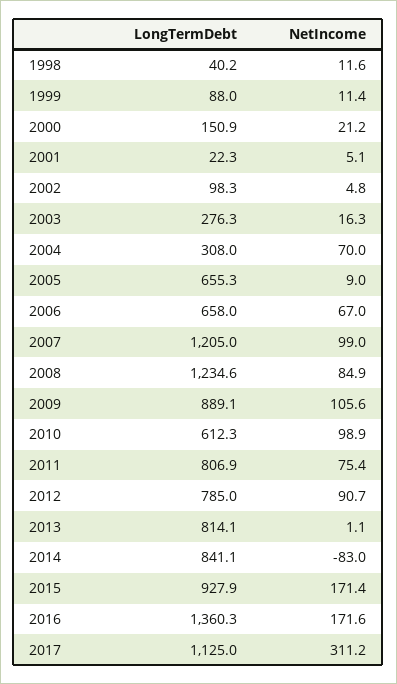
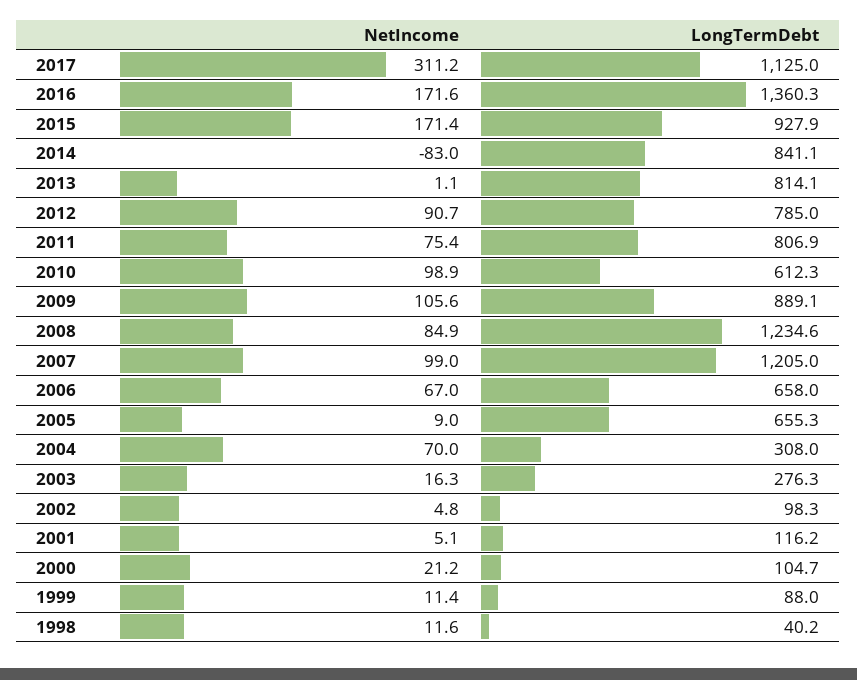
  {
    "LongTermDebt": {
      "1998": 40.2,
      "1999": 88,
-     "2000": 150.9,
+     "2000": 104.7,
-     "2001": 22.3,
+     "2001": 116.2,
      "2002": 98.3,
      "2003": 276.3,
      "2004": 308,
      "2005": 655.3,
      "2006": 658,
      "2007": 1205,
      "2008": 1234.6,
      "2009": 889.1,
      "2010": 612.3,
      "2011": 806.9,
      "2012": 785,
      "2013": 814.1,
      "2014": 841.1,
      "2015": 927.9,
      "2016": 1360.3,
      "2017": 1125
    },
    "NetIncome": {
      "1998": 11.6,
      "1999": 11.4,
      "2000": 21.2,
      "2001": 5.1,
      "2002": 4.8,
      "2003": 16.3,
      "2004": 70,
      "2005": 9,
      "2006": 67,
      "2007": 99,
      "2008": 84.9,
      "2009": 105.6,
      "2010": 98.9,
      "2011": 75.4,
      "2012": 90.7,
      "2013": 1.1,
      "2014": -83,
      "2015": 171.4,
      "2016": 171.6,
      "2017": 311.2
    }
  }

